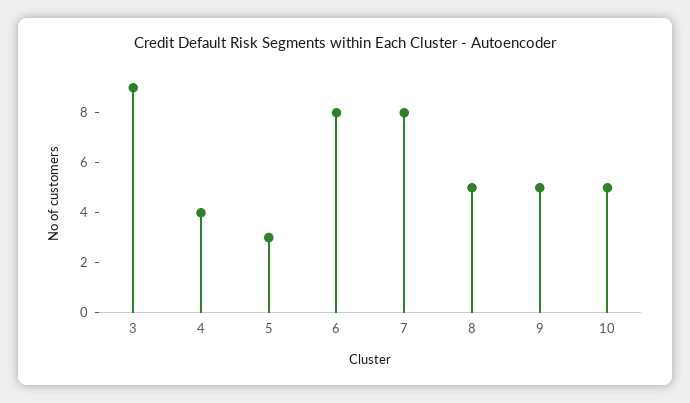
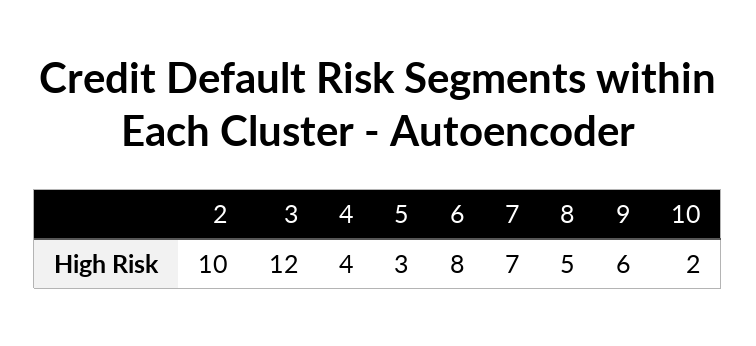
  {
-   "3": 9,
+   "3": 12,
    "4": 4,
    "5": 3,
    "6": 8,
-   "7": 8,
+   "7": 7,
    "8": 5,
-   "9": 5,
+   "9": 6,
-   "10": 5
+   "10": 2,
+   "2": 10
  }

